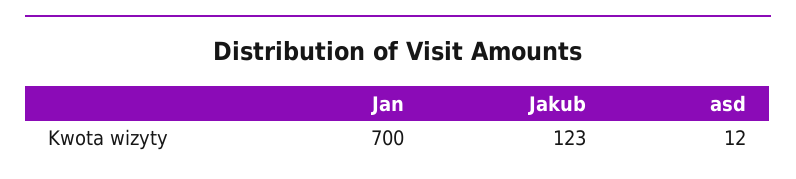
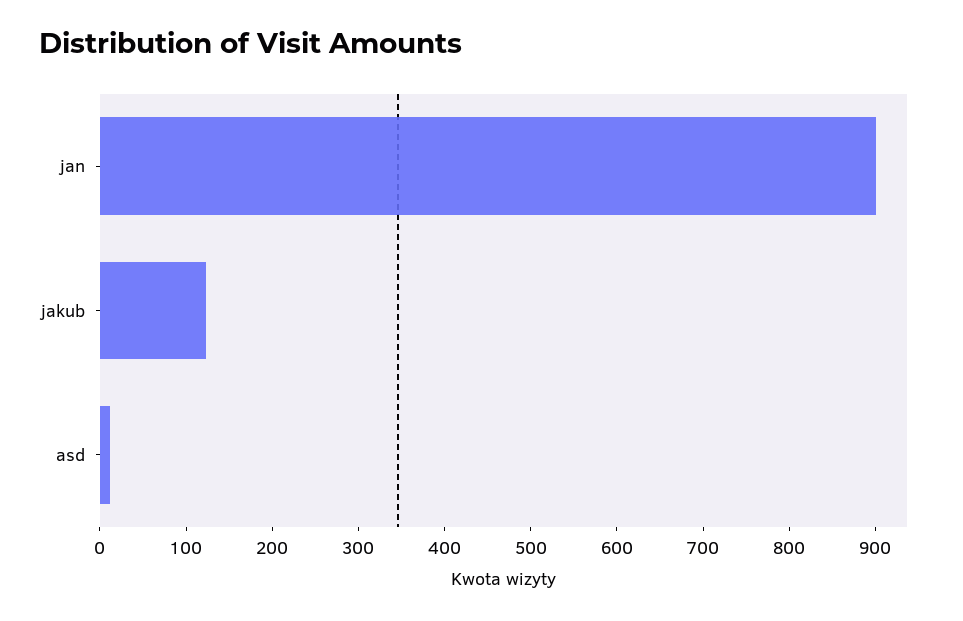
  {
-   "Jan": 700,
+   "Jan": 900,
    "Jakub": 123,
    "asd": 12
  }

